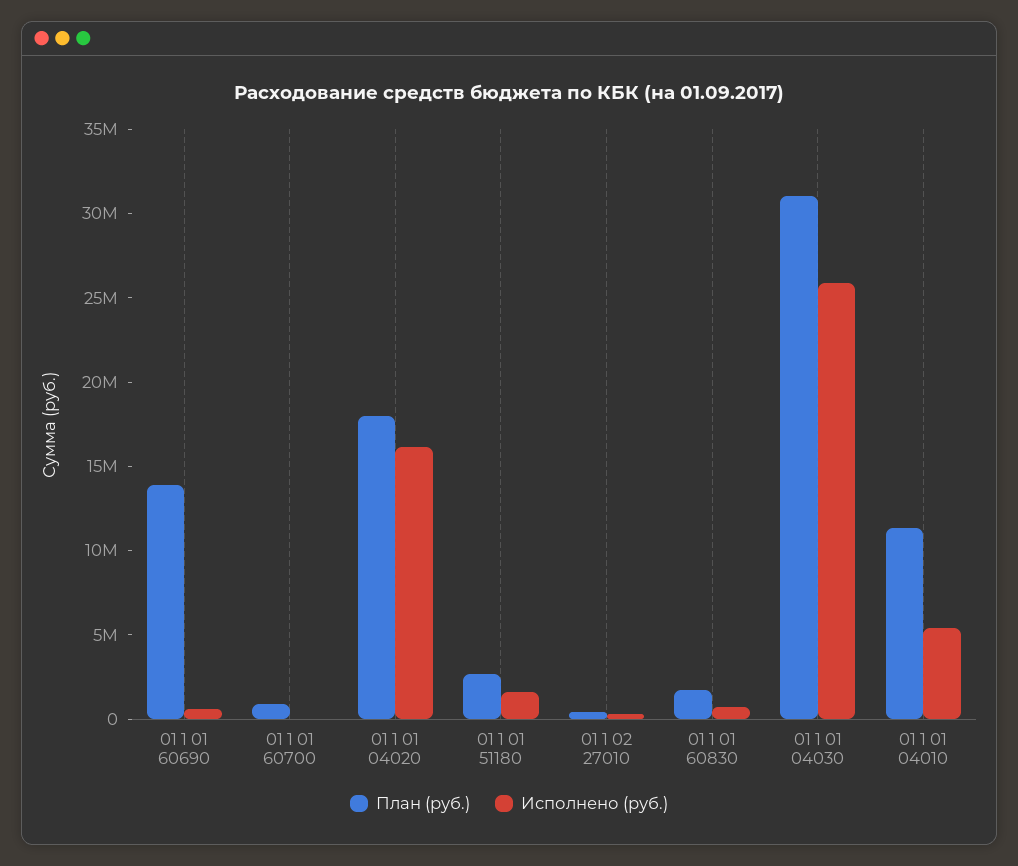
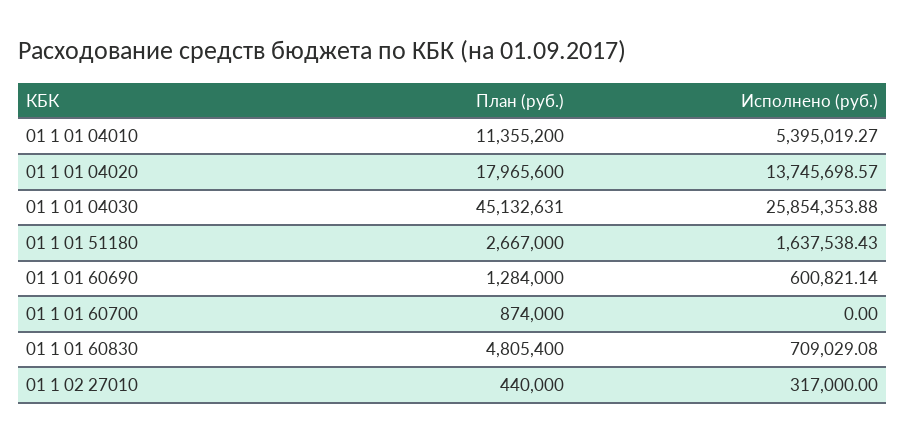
  {
    "План (руб.)": {
-     "01 1 01 60690": 14000000,
+     "01 1 01 60690": 1284000,
      "01 1 01 60700": 874000,
      "01 1 01 04020": 17965600,
      "01 1 01 51180": 2667000,
      "01 1 02 27010": 440000,
-     "01 1 01 60830": 2000000,
+     "01 1 01 60830": 4805400,
-     "01 1 01 04030": 31000000,
+     "01 1 01 04030": 45132631,
      "01 1 01 04010": 11355200
    },
    "Исполнено (руб.)": {
      "01 1 01 60690": 600821.14,
      "01 1 01 60700": 0,
-     "01 1 01 04020": 16000000,
+     "01 1 01 04020": 13745698.57,
      "01 1 01 51180": 1637538.43,
      "01 1 02 27010": 317000,
      "01 1 01 60830": 709029.08,
      "01 1 01 04030": 25854353.88,
      "01 1 01 04010": 5395019.27
    }
  }

